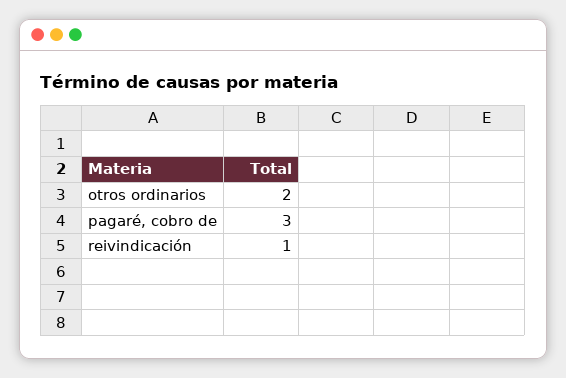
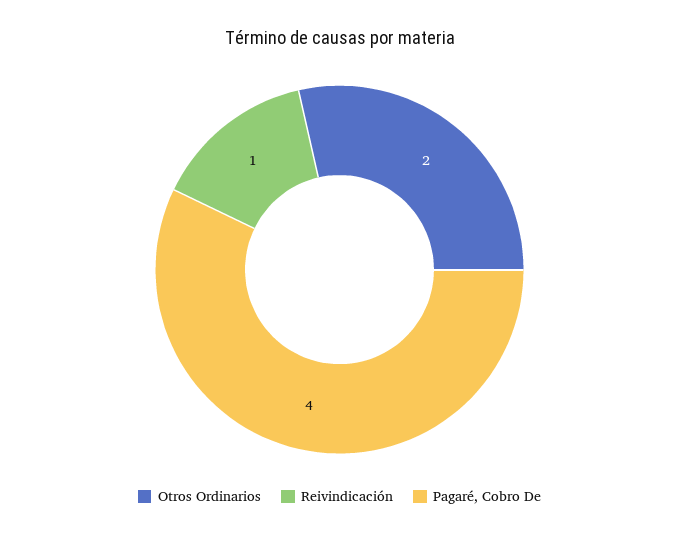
  {
    "otros ordinarios": 2,
-   "pagaré, cobro de": 3,
+   "pagaré, cobro de": 4,
    "reivindicación": 1
  }

